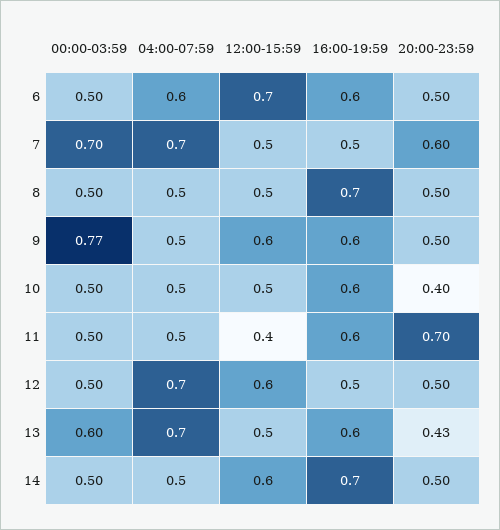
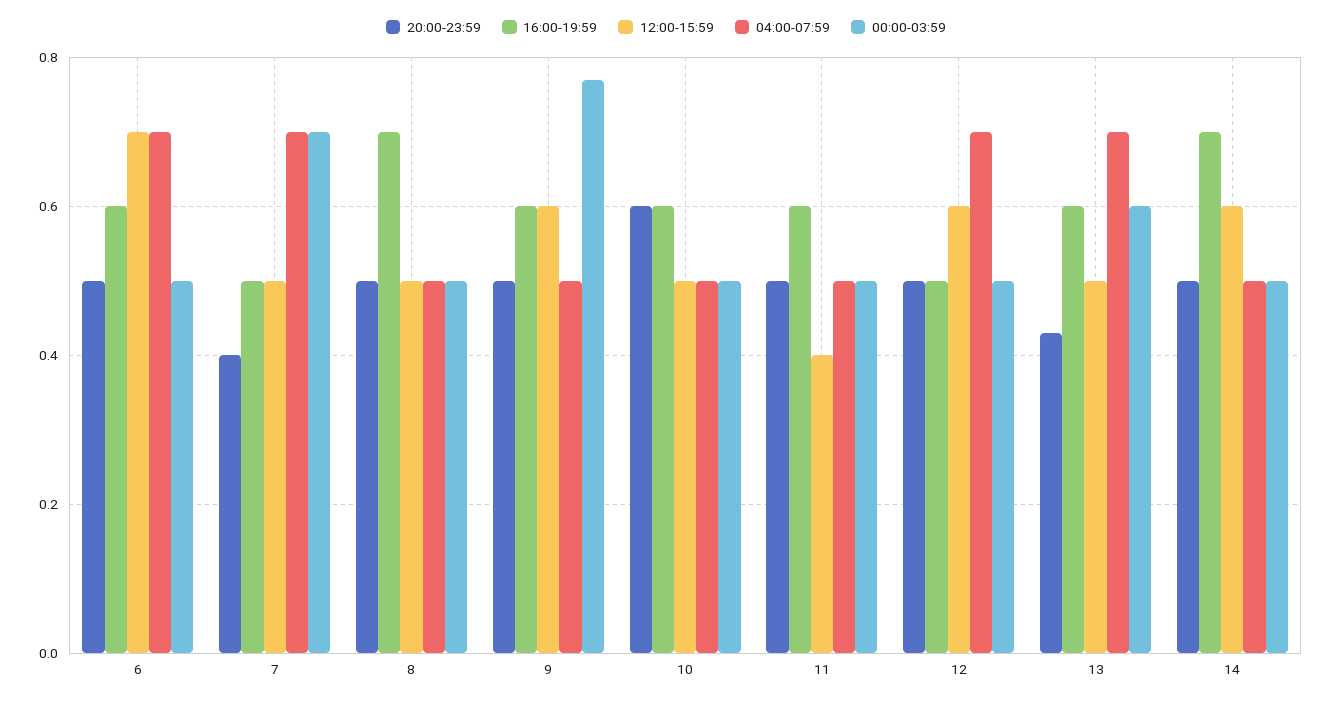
  {
    "00:00-03:59": {
      "6": 0.5,
      "7": 0.7,
      "8": 0.5,
      "9": 0.77,
      "10": 0.5,
      "11": 0.5,
      "12": 0.5,
      "13": 0.6,
      "14": 0.5
    },
    "04:00-07:59": {
-     "6": 0.6,
+     "6": 0.7,
      "7": 0.7,
      "8": 0.5,
      "9": 0.5,
      "10": 0.5,
      "11": 0.5,
      "12": 0.7,
      "13": 0.7,
      "14": 0.5
    },
    "12:00-15:59": {
      "6": 0.7,
      "7": 0.5,
      "8": 0.5,
      "9": 0.6,
      "10": 0.5,
      "11": 0.4,
      "12": 0.6,
      "13": 0.5,
      "14": 0.6
    },
    "16:00-19:59": {
      "6": 0.6,
      "7": 0.5,
      "8": 0.7,
      "9": 0.6,
      "10": 0.6,
      "11": 0.6,
      "12": 0.5,
      "13": 0.6,
      "14": 0.7
    },
    "20:00-23:59": {
      "6": 0.5,
-     "7": 0.6,
+     "7": 0.4,
      "8": 0.5,
      "9": 0.5,
-     "10": 0.4,
+     "10": 0.6,
-     "11": 0.7,
+     "11": 0.5,
      "12": 0.5,
      "13": 0.43,
      "14": 0.5
    }
  }

